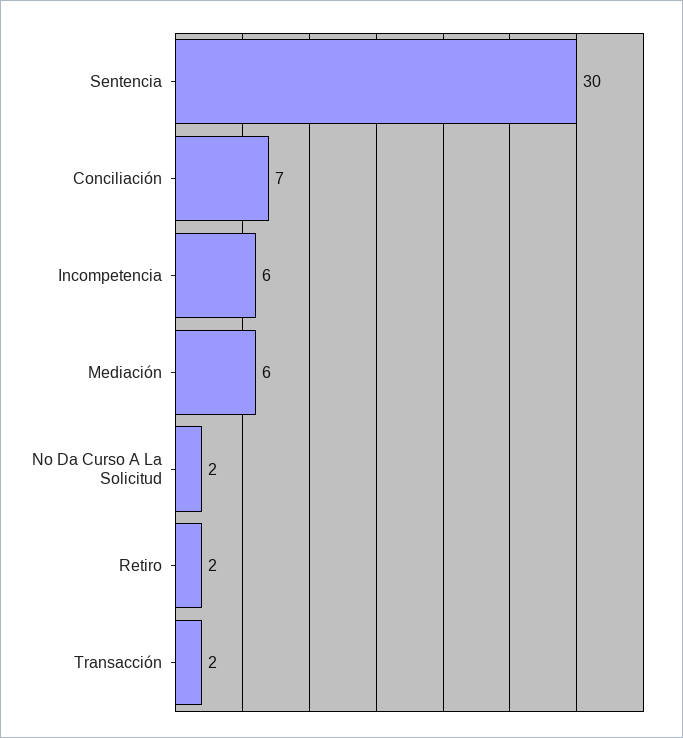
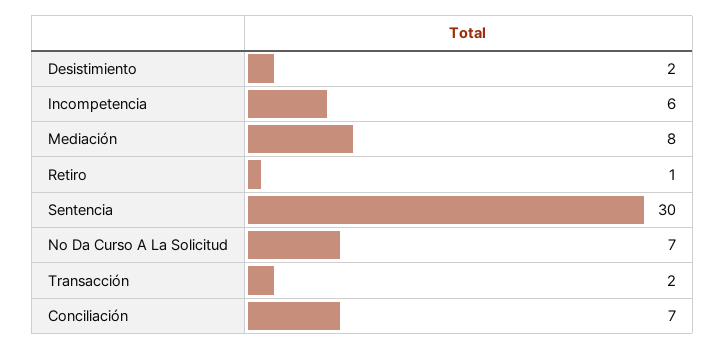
  {
    "Sentencia": 30,
    "Conciliación": 7,
    "Incompetencia": 6,
-   "Mediación": 6,
+   "Mediación": 8,
-   "No Da Curso A La Solicitud": 2,
+   "No Da Curso A La Solicitud": 7,
-   "Retiro": 2,
+   "Retiro": 1,
-   "Transacción": 2
+   "Transacción": 2,
+   "Desistimiento": 2
  }

